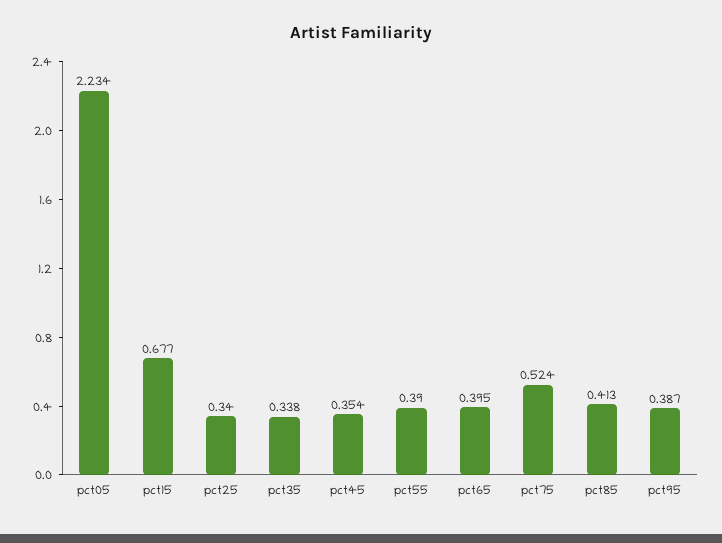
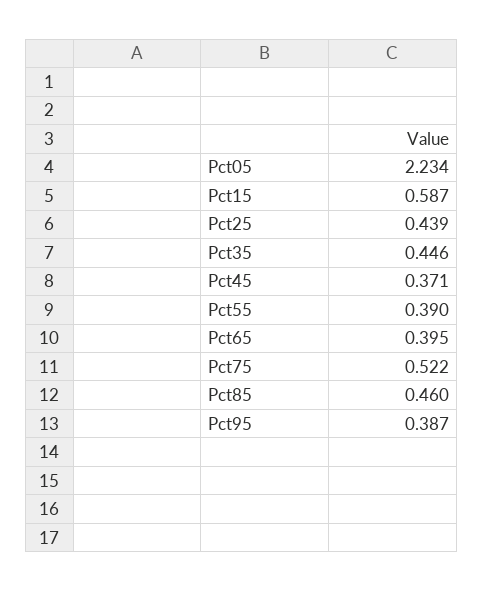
  {
    "pct05": 2.234,
-   "pct15": 0.677,
+   "pct15": 0.587,
-   "pct25": 0.34,
+   "pct25": 0.439,
-   "pct35": 0.338,
+   "pct35": 0.446,
-   "pct45": 0.354,
+   "pct45": 0.371,
    "pct55": 0.39,
    "pct65": 0.395,
-   "pct75": 0.524,
+   "pct75": 0.522,
-   "pct85": 0.413,
+   "pct85": 0.46,
    "pct95": 0.387
  }

